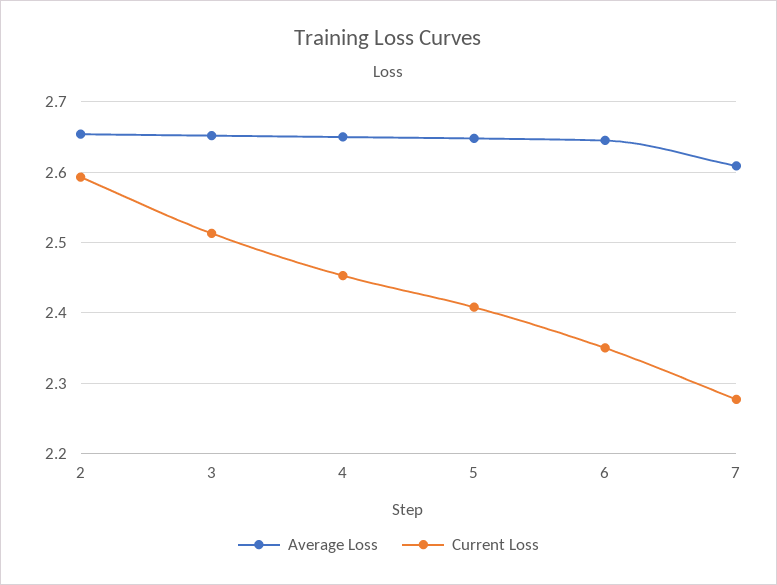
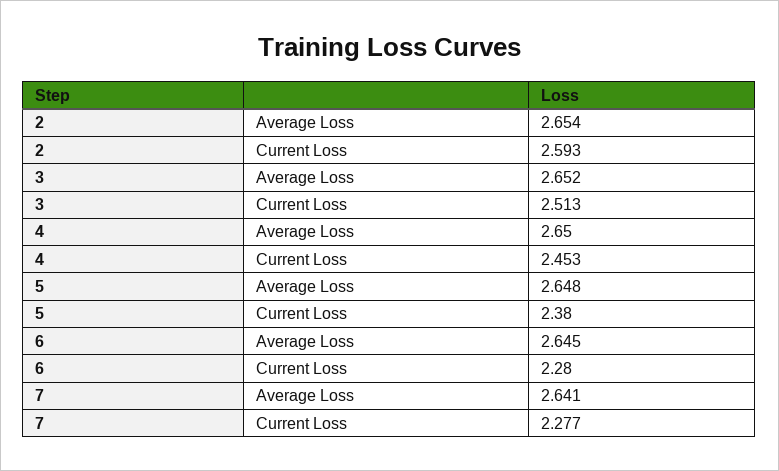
  {
    "Average Loss": {
      "2": 2.654,
      "3": 2.652,
      "4": 2.65,
      "5": 2.648,
      "6": 2.645,
-     "7": 2.61
+     "7": 2.641
    },
    "Current Loss": {
      "2": 2.593,
      "3": 2.513,
      "4": 2.453,
-     "5": 2.41,
+     "5": 2.38,
-     "6": 2.35,
+     "6": 2.28,
      "7": 2.277
    }
  }

